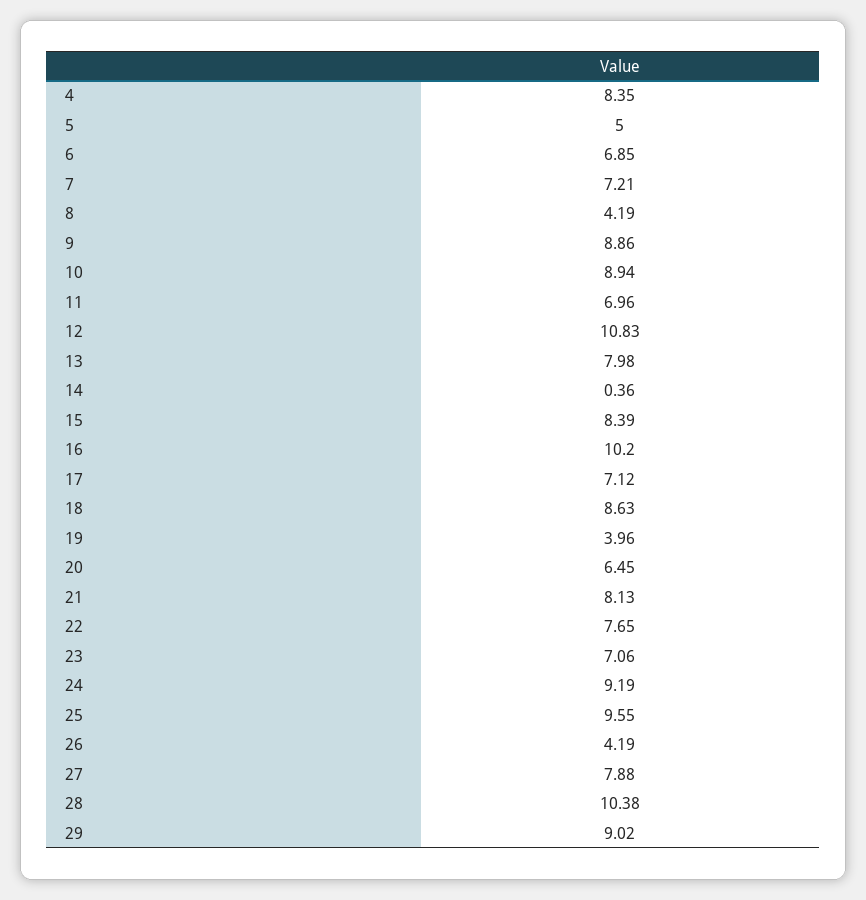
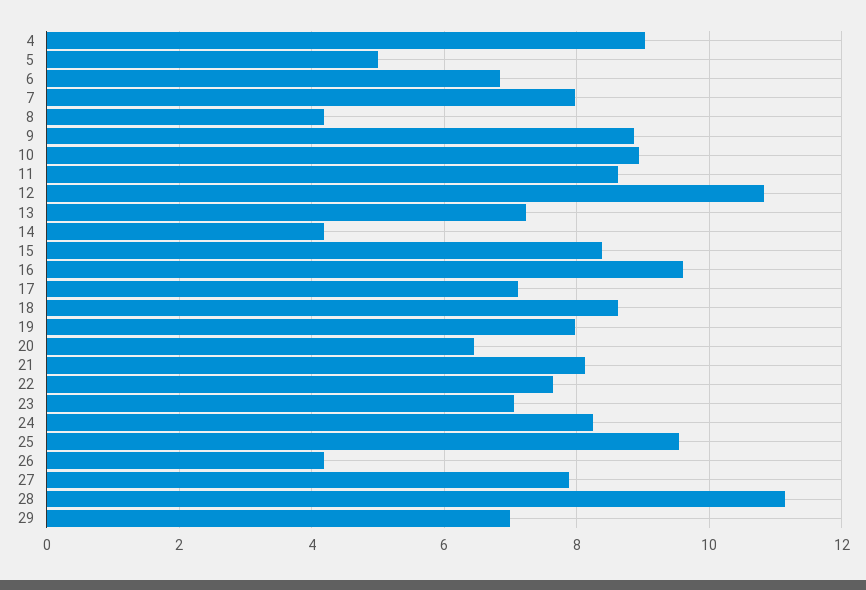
  {
-   "4": 8.35,
+   "4": 9,
    "5": 5,
    "6": 6.85,
-   "7": 7.21,
+   "7": 8,
    "8": 4.19,
    "9": 8.86,
    "10": 8.94,
-   "11": 6.96,
+   "11": 8.6,
    "12": 10.83,
-   "13": 7.98,
+   "13": 7.2,
-   "14": 0.36,
+   "14": 4.2,
    "15": 8.39,
-   "16": 10.2,
+   "16": 9.6,
    "17": 7.12,
    "18": 8.63,
-   "19": 3.96,
+   "19": 8,
    "20": 6.45,
    "21": 8.13,
    "22": 7.65,
    "23": 7.06,
-   "24": 9.19,
+   "24": 8.2,
    "25": 9.55,
    "26": 4.19,
    "27": 7.88,
-   "28": 10.38,
+   "28": 11.2,
-   "29": 9.02
+   "29": 7
  }

